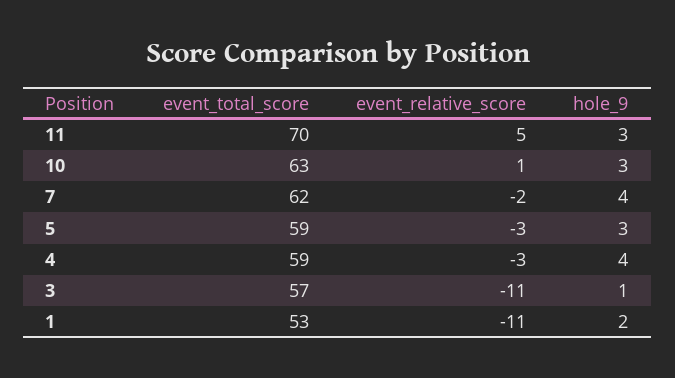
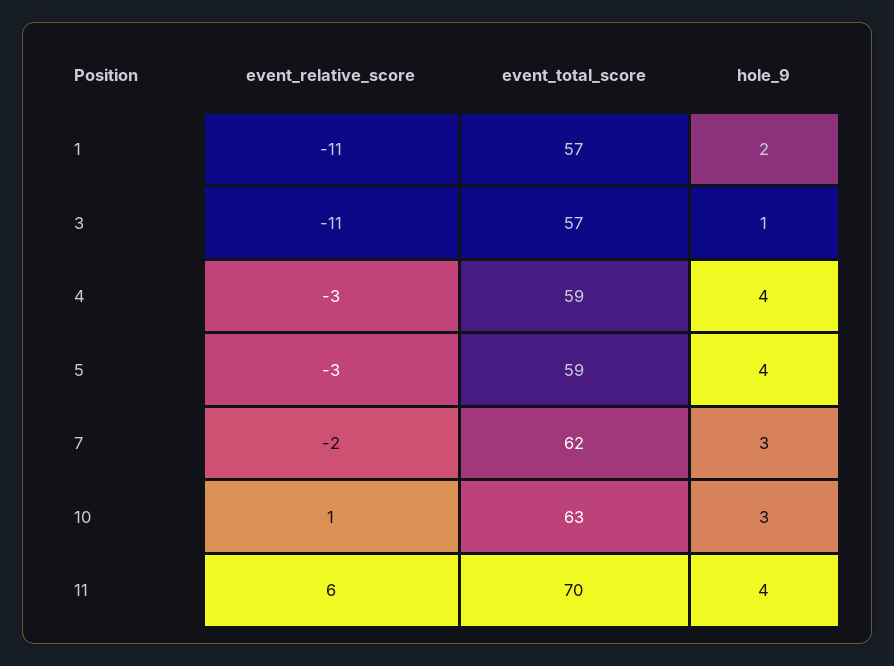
  {
    "event_total_score": {
      "11": 70,
      "10": 63,
      "7": 62,
      "5": 59,
      "4": 59,
      "3": 57,
-     "1": 53
+     "1": 57
    },
    "event_relative_score": {
-     "11": 5,
+     "11": 6,
      "10": 1,
      "7": -2,
      "5": -3,
      "4": -3,
      "3": -11,
      "1": -11
    },
    "hole_9": {
-     "11": 3,
+     "11": 4,
      "10": 3,
-     "7": 4,
+     "7": 3,
-     "5": 3,
+     "5": 4,
      "4": 4,
      "3": 1,
      "1": 2
    }
  }

